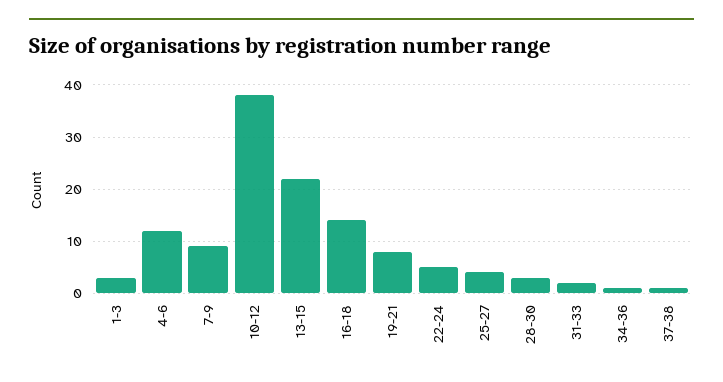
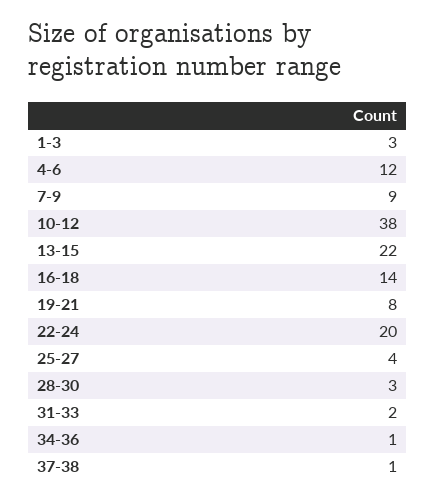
  {
    "1-3": 3,
    "4-6": 12,
    "7-9": 9,
    "10-12": 38,
    "13-15": 22,
    "16-18": 14,
    "19-21": 8,
-   "22-24": 5,
+   "22-24": 20,
    "25-27": 4,
    "28-30": 3,
    "31-33": 2,
    "34-36": 1,
    "37-38": 1
  }

